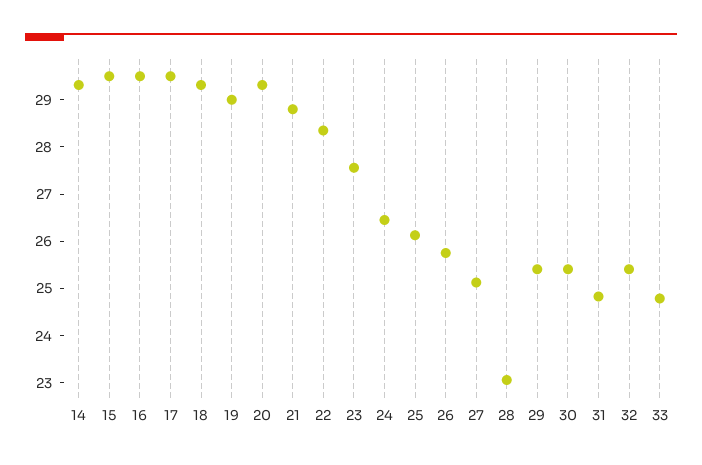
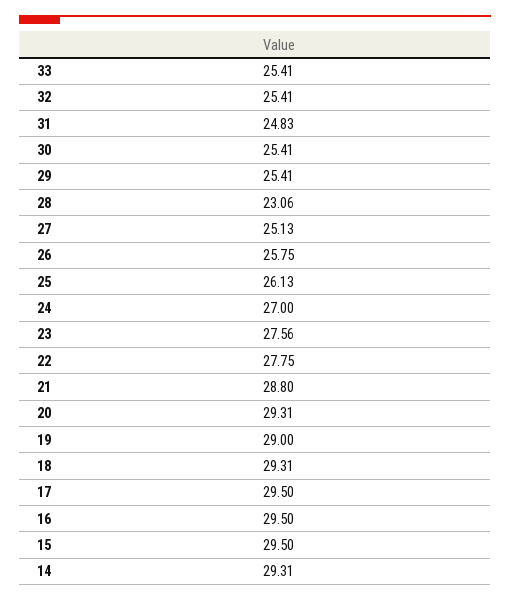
  {
    "14": 29.31,
    "15": 29.5,
    "16": 29.5,
    "17": 29.5,
    "18": 29.31,
    "19": 29,
    "20": 29.31,
    "21": 28.8,
-   "22": 28.4,
+   "22": 27.75,
    "23": 27.56,
-   "24": 26.4,
+   "24": 27,
    "25": 26.13,
    "26": 25.75,
    "27": 25.13,
    "28": 23.06,
    "29": 25.41,
    "30": 25.41,
    "31": 24.83,
    "32": 25.41,
-   "33": 24.8
+   "33": 25.41
  }

